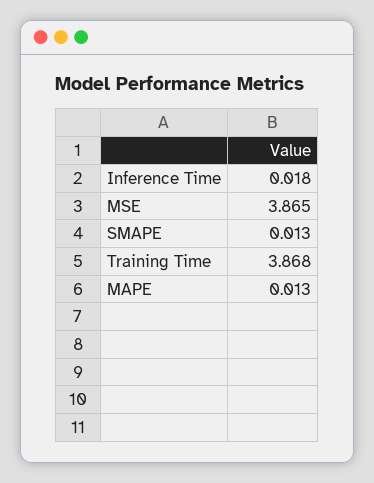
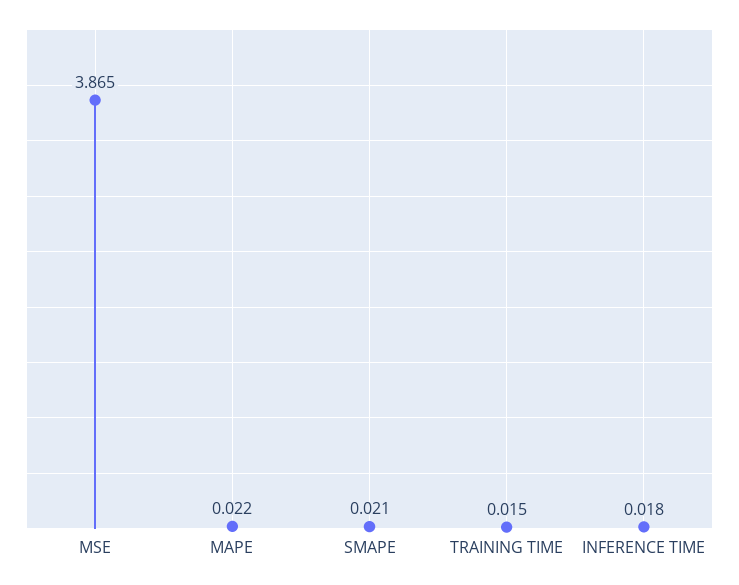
  {
    "Inference Time": 0.018,
    "MSE": 3.865,
-   "SMAPE": 0.013,
+   "SMAPE": 0.021,
-   "Training Time": 3.868,
+   "Training Time": 0.015,
-   "MAPE": 0.013
+   "MAPE": 0.022
  }

